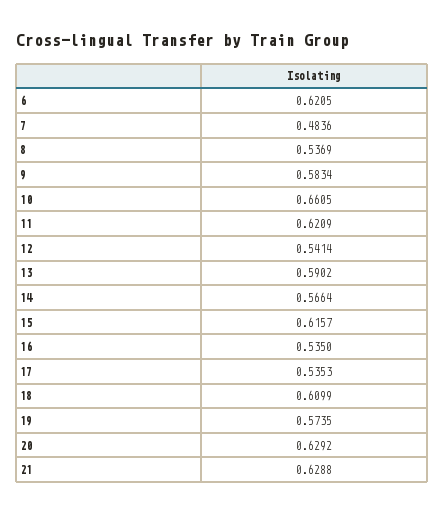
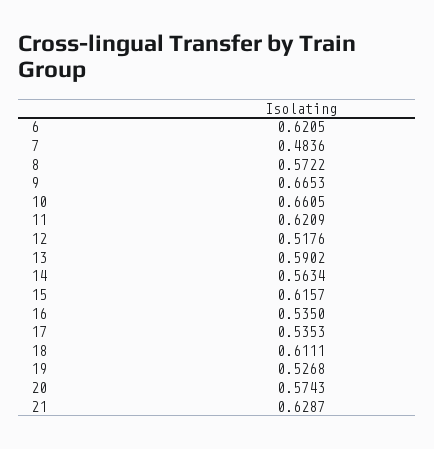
  {
    "6": 0.6205,
    "7": 0.4836,
-   "8": 0.5369,
+   "8": 0.5722,
-   "9": 0.5834,
+   "9": 0.6653,
    "10": 0.6605,
    "11": 0.6209,
-   "12": 0.5414,
+   "12": 0.5176,
    "13": 0.5902,
-   "14": 0.5664,
+   "14": 0.5634,
    "15": 0.6157,
    "16": 0.535,
    "17": 0.5353,
-   "18": 0.6099,
+   "18": 0.6111,
-   "19": 0.5735,
+   "19": 0.5268,
-   "20": 0.6292,
+   "20": 0.5743,
-   "21": 0.6288
+   "21": 0.6287
  }

